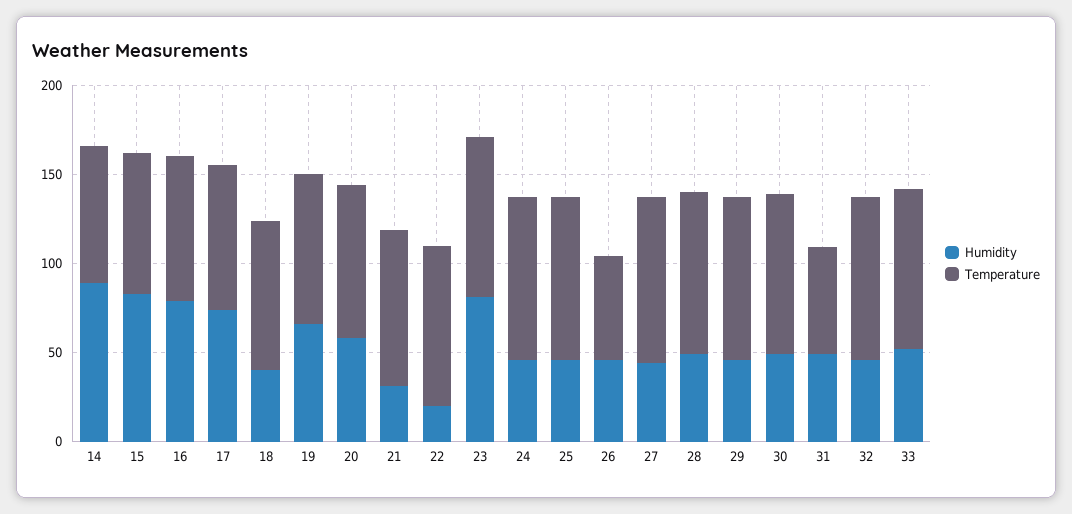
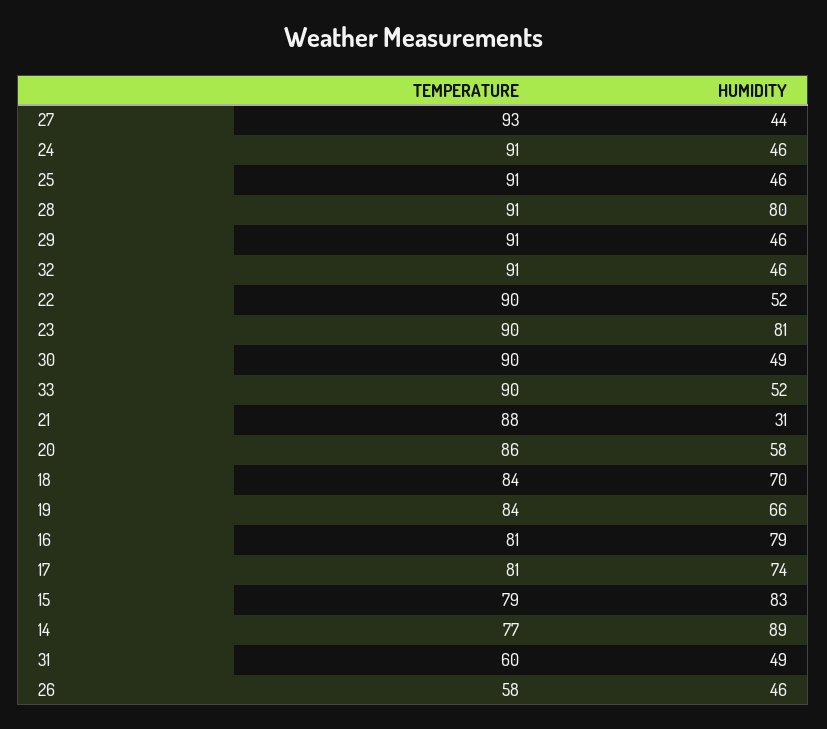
  {
    "Humidity": {
      "14": 89,
      "15": 83,
      "16": 79,
      "17": 74,
-     "18": 40,
+     "18": 70,
      "19": 66,
      "20": 58,
      "21": 31,
-     "22": 20,
+     "22": 52,
      "23": 81,
      "24": 46,
      "25": 46,
      "26": 46,
      "27": 44,
-     "28": 50,
+     "28": 80,
      "29": 46,
      "30": 49,
      "31": 49,
      "32": 46,
      "33": 52
    },
    "Temperature": {
      "14": 77,
      "15": 79,
      "16": 81,
      "17": 81,
      "18": 84,
      "19": 84,
      "20": 86,
      "21": 88,
      "22": 90,
      "23": 90,
      "24": 91,
      "25": 91,
      "26": 58,
      "27": 93,
      "28": 91,
      "29": 91,
      "30": 90,
      "31": 60,
      "32": 91,
      "33": 90
    }
  }

